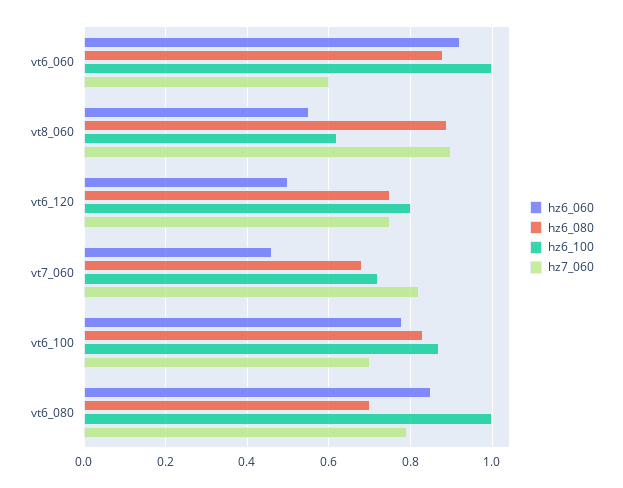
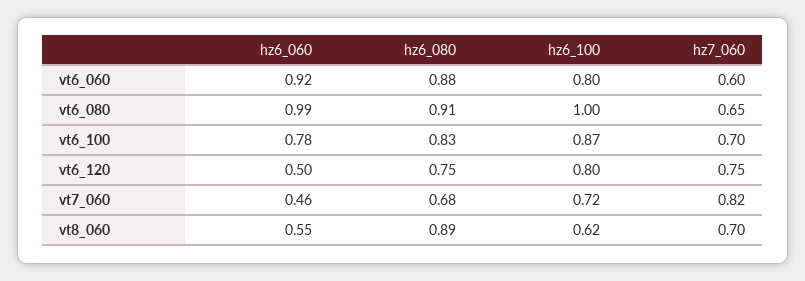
  {
    "hz6_060": {
      "vt6_060": 0.92,
      "vt8_060": 0.55,
      "vt6_120": 0.5,
      "vt7_060": 0.46,
      "vt6_100": 0.78,
-     "vt6_080": 0.85
+     "vt6_080": 0.99
    },
    "hz6_080": {
      "vt6_060": 0.88,
      "vt8_060": 0.89,
      "vt6_120": 0.75,
      "vt7_060": 0.68,
      "vt6_100": 0.83,
-     "vt6_080": 0.7
+     "vt6_080": 0.91
    },
    "hz6_100": {
-     "vt6_060": 1,
+     "vt6_060": 0.8,
      "vt8_060": 0.62,
      "vt6_120": 0.8,
      "vt7_060": 0.72,
      "vt6_100": 0.87,
      "vt6_080": 1
    },
    "hz7_060": {
      "vt6_060": 0.6,
-     "vt8_060": 0.9,
+     "vt8_060": 0.7,
      "vt6_120": 0.75,
      "vt7_060": 0.82,
      "vt6_100": 0.7,
-     "vt6_080": 0.8
+     "vt6_080": 0.65
    }
  }

